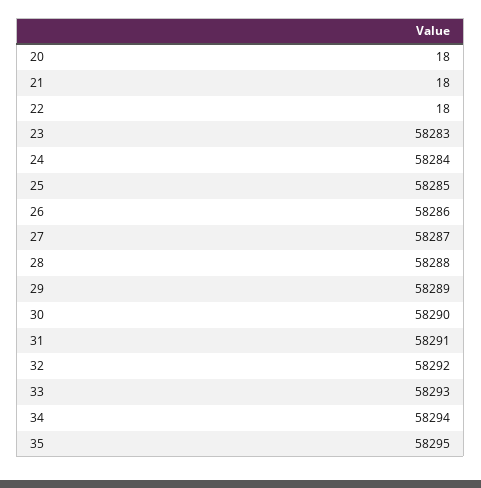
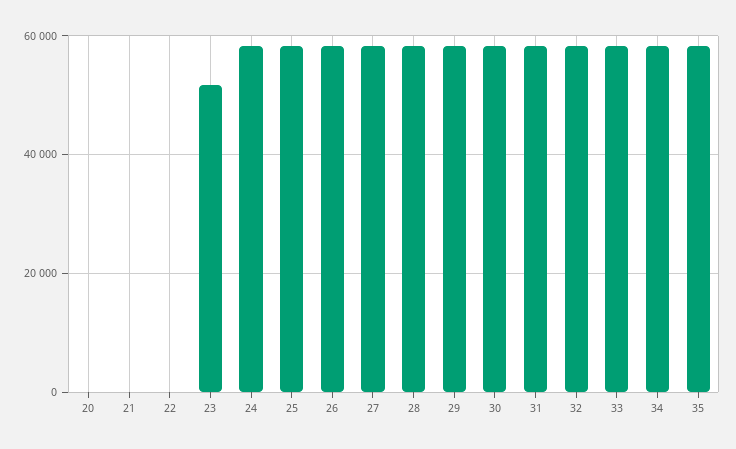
  {
    "20": 18,
    "21": 18,
    "22": 18,
-   "23": 58283,
+   "23": 52000,
    "24": 58284,
    "25": 58285,
    "26": 58286,
    "27": 58287,
    "28": 58288,
    "29": 58289,
    "30": 58290,
    "31": 58291,
    "32": 58292,
    "33": 58293,
    "34": 58294,
    "35": 58295
  }

